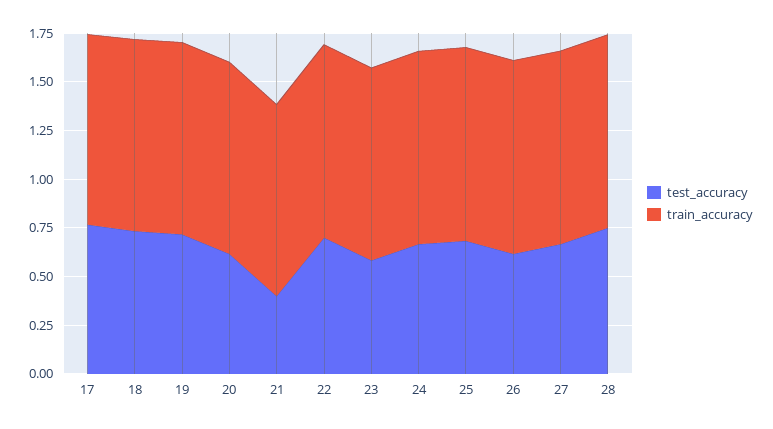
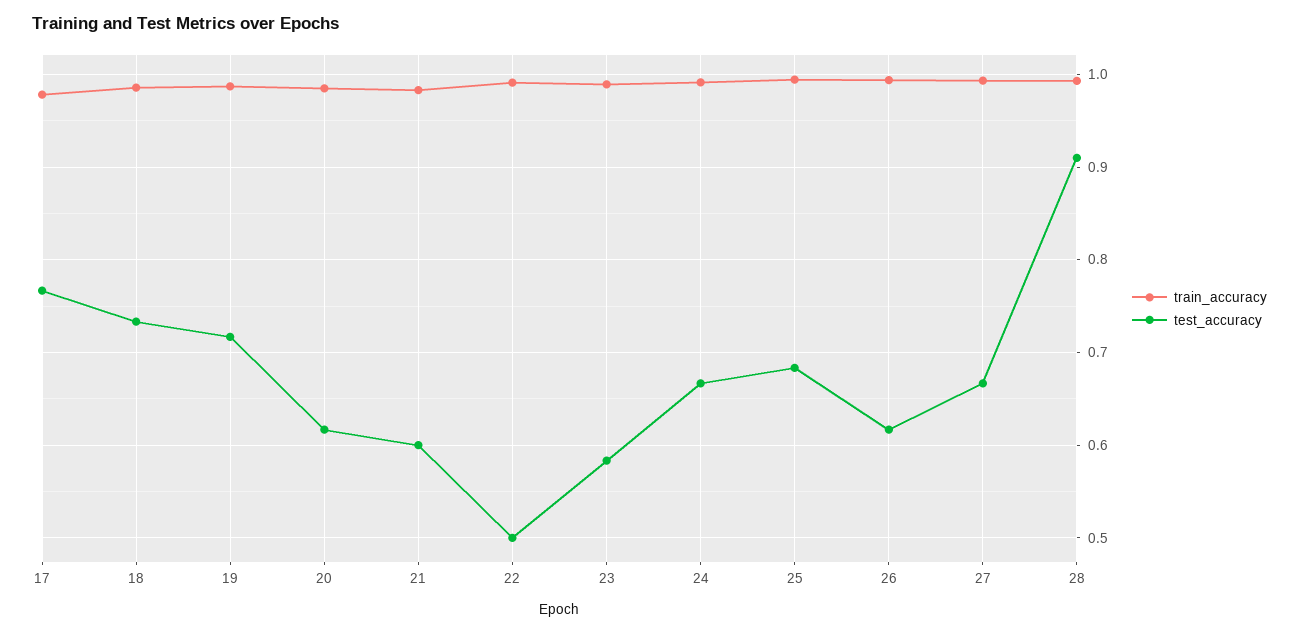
  {
    "test_accuracy": {
      "17": 0.77,
      "18": 0.73,
      "19": 0.72,
      "20": 0.62,
-     "21": 0.4,
+     "21": 0.6,
-     "22": 0.7,
+     "22": 0.5,
      "23": 0.58,
      "24": 0.67,
      "25": 0.68,
      "26": 0.62,
      "27": 0.67,
-     "28": 0.75
+     "28": 0.91
    },
    "train_accuracy": {
      "17": 0.98,
      "18": 0.99,
      "19": 0.99,
      "20": 0.98,
      "21": 0.98,
      "22": 0.99,
      "23": 0.99,
      "24": 0.99,
      "25": 0.99,
      "26": 0.99,
      "27": 0.99,
      "28": 0.99
    }
  }

